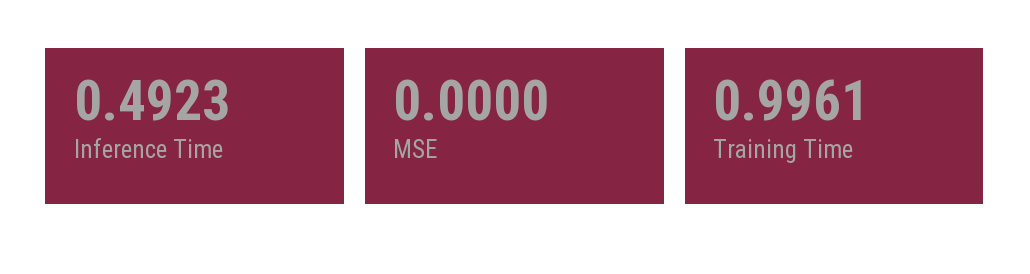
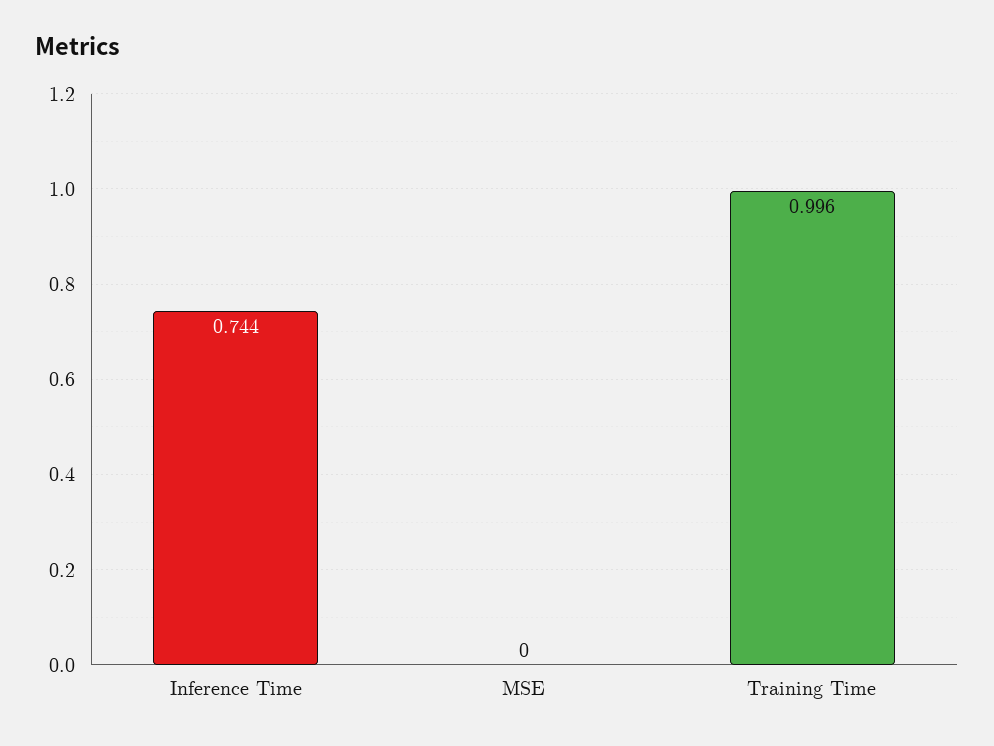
  {
-   "Inference Time": 0.4923,
+   "Inference Time": 0.744,
    "MSE": 0,
    "Training Time": 0.9961
  }

